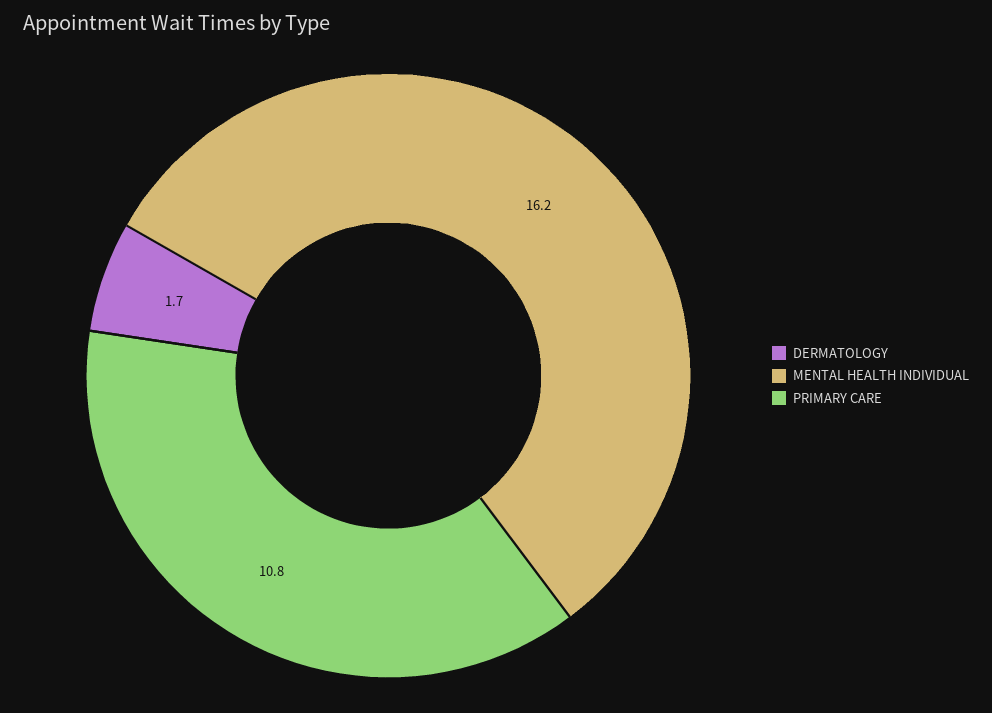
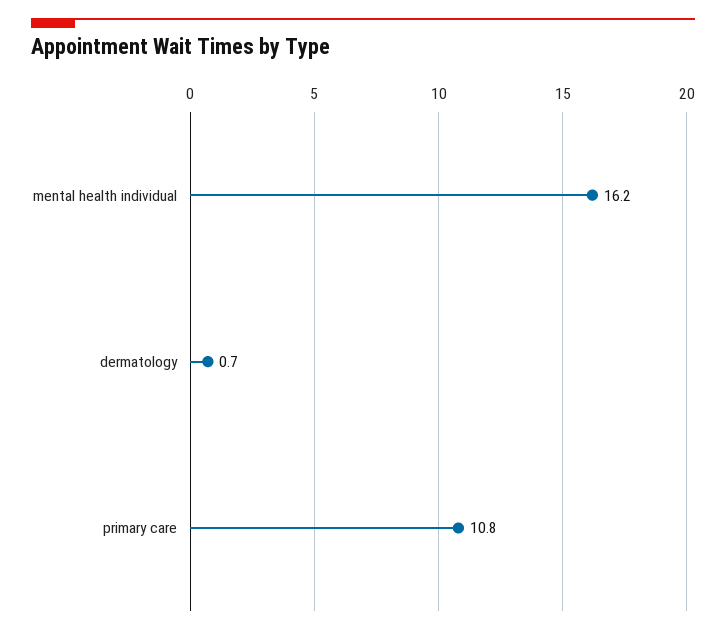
  {
-   "DERMATOLOGY": 1.7,
+   "DERMATOLOGY": 0.7,
    "MENTAL HEALTH INDIVIDUAL": 16.2,
    "PRIMARY CARE": 10.8
  }

